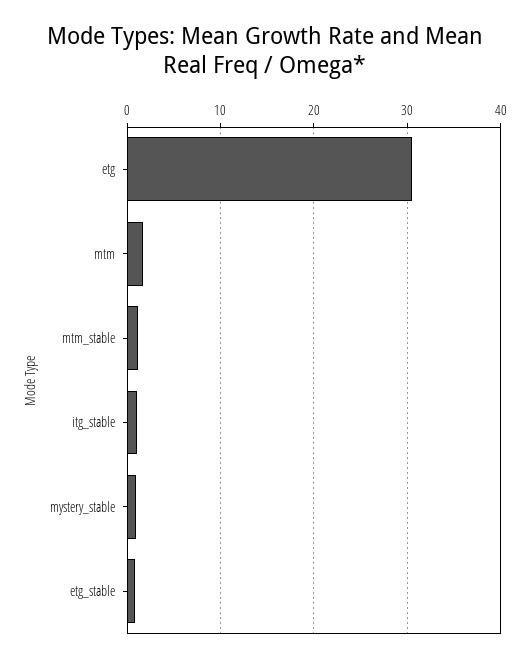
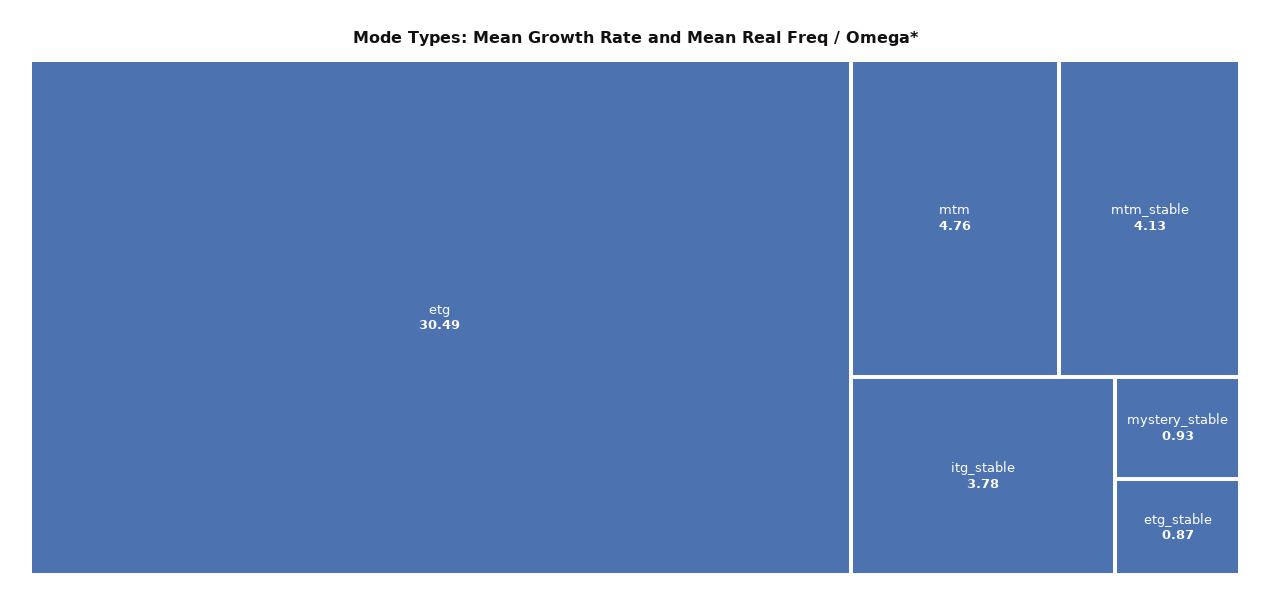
  {
    "etg": 30.49,
-   "mtm": 2,
+   "mtm": 4.76,
-   "mtm_stable": 1,
+   "mtm_stable": 4.13,
-   "itg_stable": 1,
+   "itg_stable": 3.78,
    "mystery_stable": 0.93,
    "etg_stable": 0.87
  }

